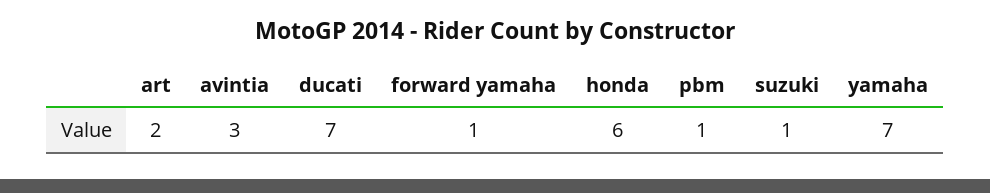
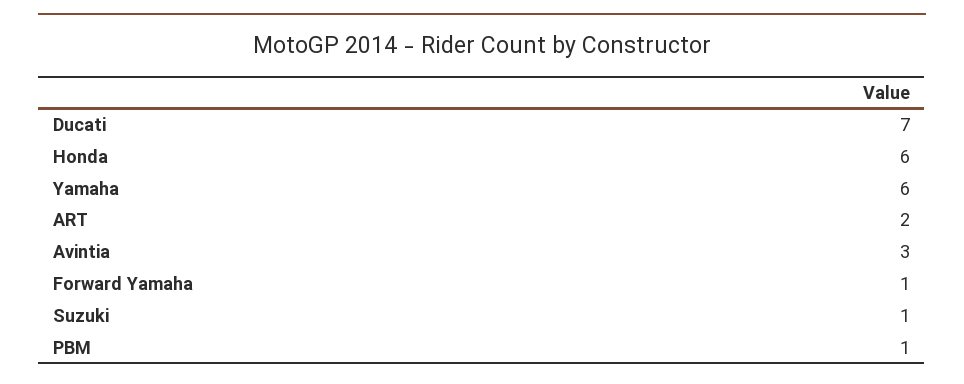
  {
    "art": 2,
    "avintia": 3,
    "ducati": 7,
    "forward yamaha": 1,
    "honda": 6,
    "pbm": 1,
    "suzuki": 1,
-   "yamaha": 7
+   "yamaha": 6
  }

